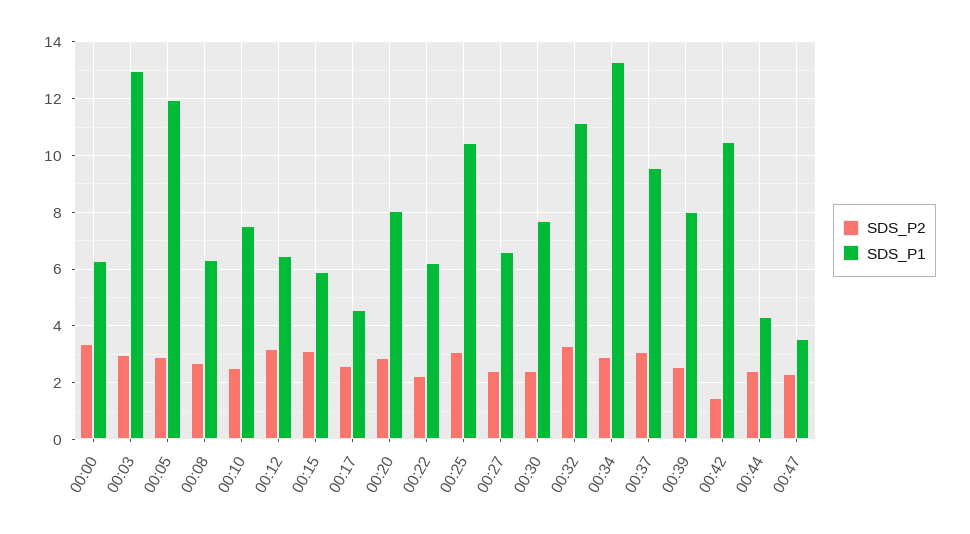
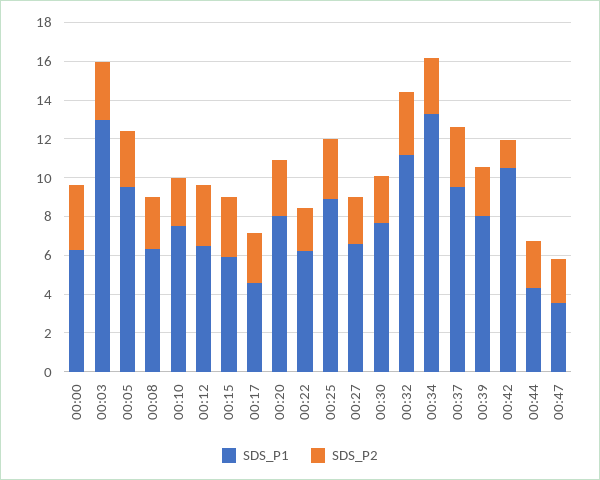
  {
    "SDS_P2": {
      "00:00": 3.25,
      "00:03": 3,
      "00:05": 3,
      "00:08": 2.75,
      "00:10": 2.5,
      "00:12": 3.25,
      "00:15": 3.25,
      "00:17": 2.5,
      "00:20": 2.75,
      "00:22": 2.25,
      "00:25": 3,
      "00:27": 2.5,
      "00:30": 2.5,
      "00:32": 3.25,
      "00:34": 3,
      "00:37": 3,
      "00:39": 2.5,
      "00:42": 1.5,
      "00:44": 2.5,
      "00:47": 2.25
    },
    "SDS_P1": {
      "00:00": 6.25,
      "00:03": 13,
-     "00:05": 12,
+     "00:05": 9.5,
      "00:08": 6.25,
      "00:10": 7.5,
      "00:12": 6.5,
      "00:15": 6,
      "00:17": 4.5,
      "00:20": 8,
      "00:22": 6.25,
-     "00:25": 10.5,
+     "00:25": 9,
      "00:27": 6.5,
      "00:30": 7.75,
      "00:32": 11.25,
      "00:34": 13.25,
      "00:37": 9.5,
      "00:39": 8,
      "00:42": 10.5,
      "00:44": 4.25,
      "00:47": 3.5
    }
  }

